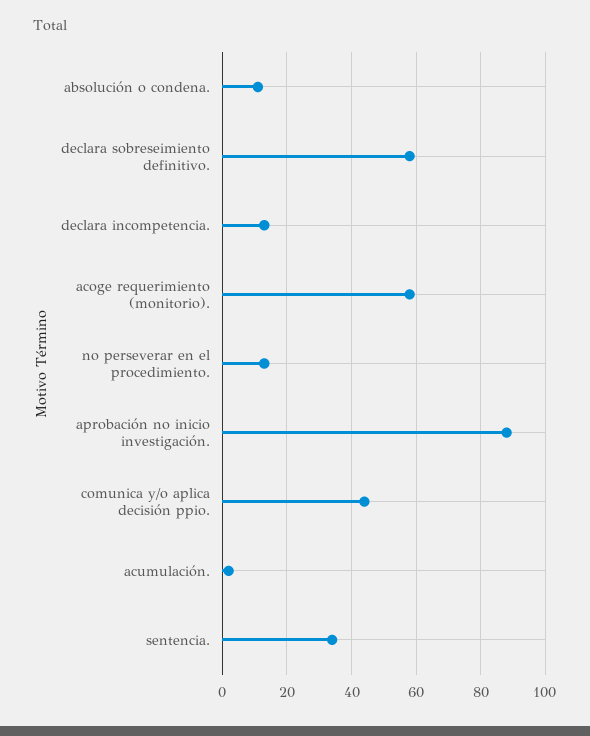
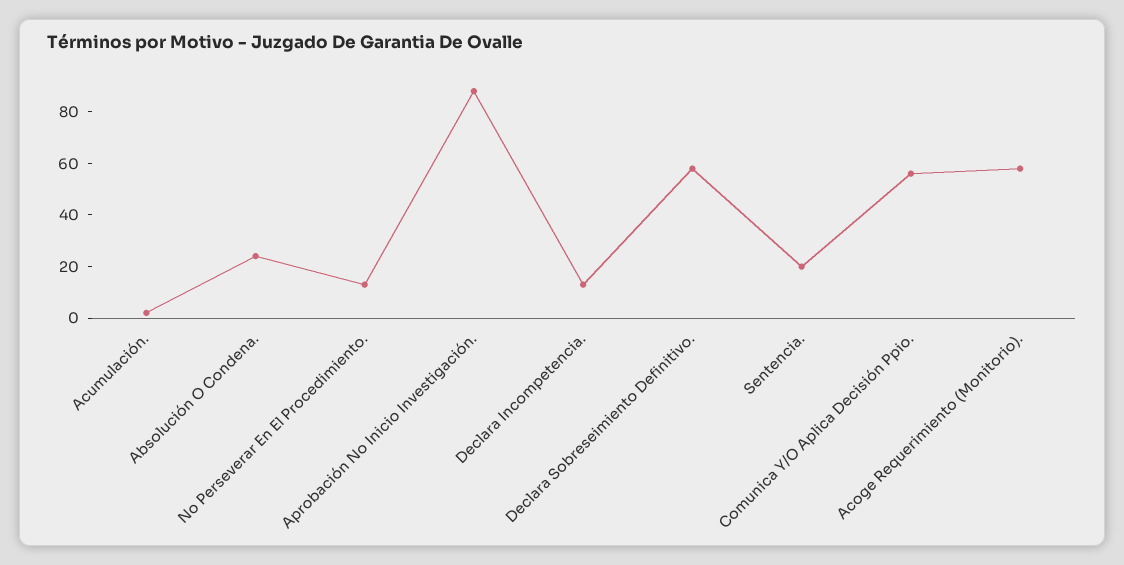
  {
-   "absolución o condena.": 10,
+   "absolución o condena.": 25,
    "declara sobreseimiento definitivo.": 60,
    "declara incompetencia.": 15,
    "acoge requerimiento (monitorio).": 60,
    "no perseverar en el procedimiento.": 15,
    "aprobación no inicio investigación.": 90,
-   "comunica y/o aplica decisión ppio.": 45,
+   "comunica y/o aplica decisión ppio.": 55,
    "acumulación.": 0,
-   "sentencia.": 35
+   "sentencia.": 20
  }

